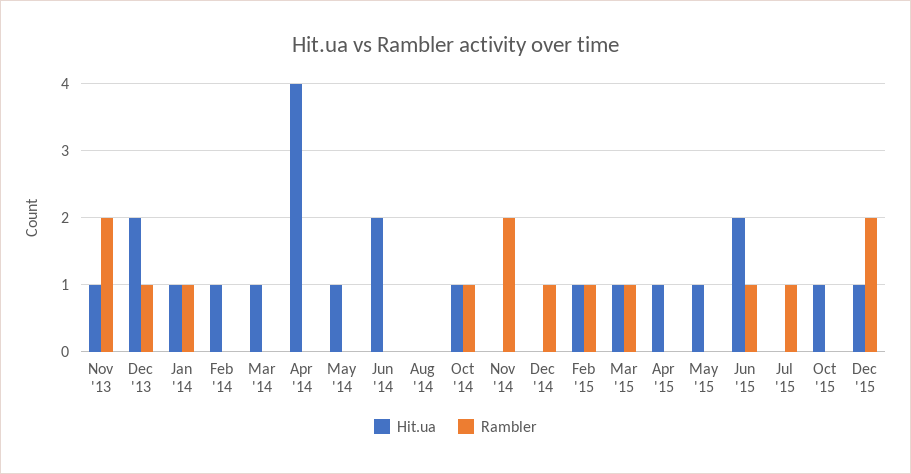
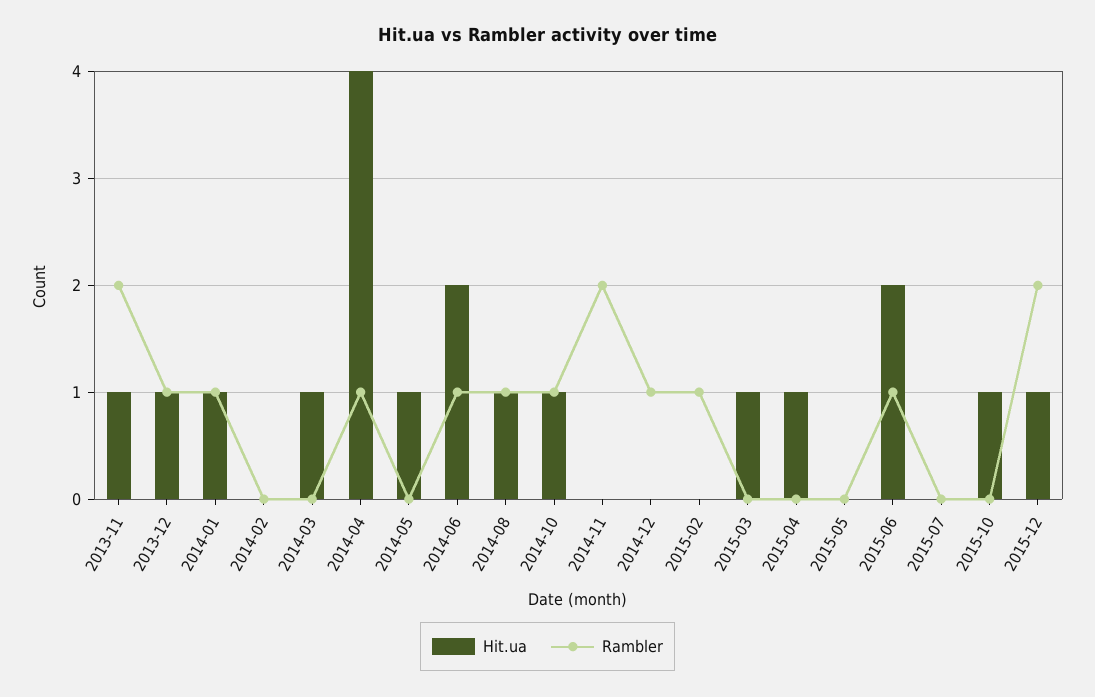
  {
    "Hit.ua": {
      "Nov '13": 1,
-     "Dec '13": 2,
+     "Dec '13": 1,
      "Jan '14": 1,
-     "Feb '14": 1,
+     "Feb '14": 0,
      "Mar '14": 1,
      "Apr '14": 4,
      "May '14": 1,
      "Jun '14": 2,
-     "Aug '14": 0,
+     "Aug '14": 1,
      "Oct '14": 1,
      "Nov '14": 0,
      "Dec '14": 0,
-     "Feb '15": 1,
+     "Feb '15": 0,
      "Mar '15": 1,
      "Apr '15": 1,
-     "May '15": 1,
+     "May '15": 0,
      "Jun '15": 2,
      "Jul '15": 0,
      "Oct '15": 1,
      "Dec '15": 1
    },
    "Rambler": {
      "Nov '13": 2,
      "Dec '13": 1,
      "Jan '14": 1,
      "Feb '14": 0,
      "Mar '14": 0,
-     "Apr '14": 0,
+     "Apr '14": 1,
      "May '14": 0,
-     "Jun '14": 0,
+     "Jun '14": 1,
-     "Aug '14": 0,
+     "Aug '14": 1,
      "Oct '14": 1,
      "Nov '14": 2,
      "Dec '14": 1,
      "Feb '15": 1,
-     "Mar '15": 1,
+     "Mar '15": 0,
      "Apr '15": 0,
      "May '15": 0,
      "Jun '15": 1,
-     "Jul '15": 1,
+     "Jul '15": 0,
      "Oct '15": 0,
      "Dec '15": 2
    }
  }

